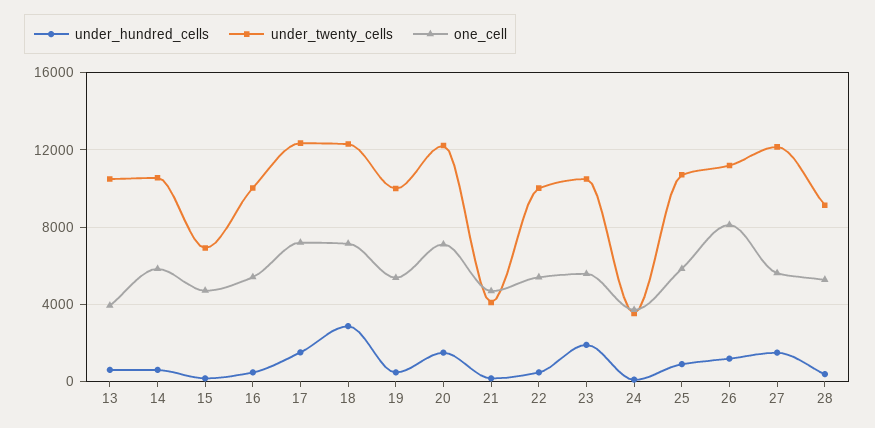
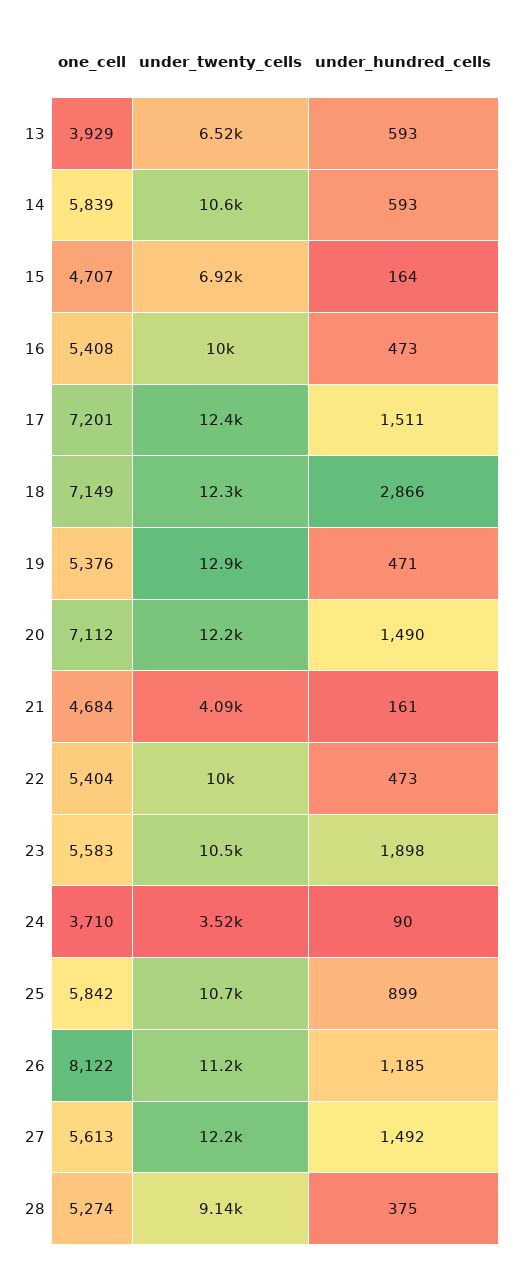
  {
    "under_hundred_cells": {
      "13": 593,
      "14": 593,
      "15": 164,
      "16": 473,
      "17": 1511,
      "18": 2866,
      "19": 471,
      "20": 1490,
      "21": 161,
      "22": 473,
      "23": 1898,
      "24": 90,
      "25": 899,
      "26": 1185,
      "27": 1492,
      "28": 375
    },
    "under_twenty_cells": {
-     "13": 10500,
+     "13": 6520,
      "14": 10600,
      "15": 6920,
      "16": 10000,
      "17": 12400,
      "18": 12300,
-     "19": 10000,
+     "19": 12900,
      "20": 12200,
      "21": 4090,
      "22": 10000,
      "23": 10500,
      "24": 3520,
      "25": 10700,
      "26": 11200,
      "27": 12200,
      "28": 9140
    },
    "one_cell": {
      "13": 3929,
      "14": 5839,
      "15": 4707,
      "16": 5408,
      "17": 7201,
      "18": 7149,
      "19": 5376,
      "20": 7112,
      "21": 4684,
      "22": 5404,
      "23": 5583,
      "24": 3710,
      "25": 5842,
      "26": 8122,
      "27": 5613,
      "28": 5274
    }
  }

